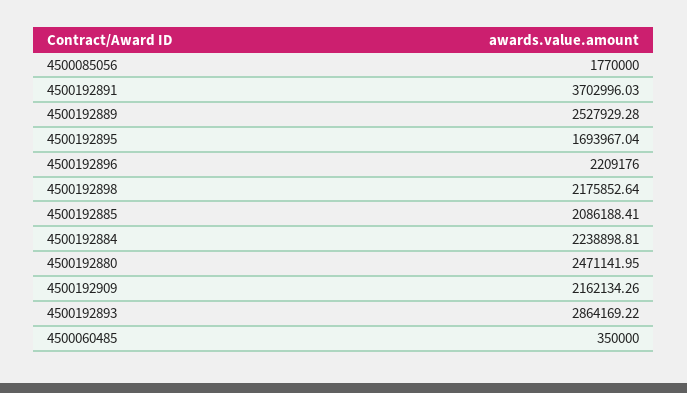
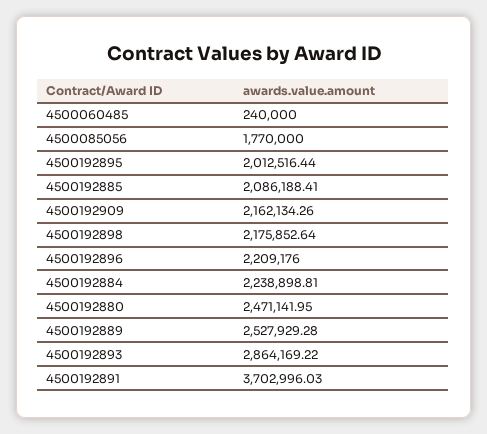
  {
    "4500085056": 1770000,
    "4500192891": 3702996.03,
    "4500192889": 2527929.28,
-   "4500192895": 1693967.04,
+   "4500192895": 2012516.44,
    "4500192896": 2209176,
    "4500192898": 2175852.64,
    "4500192885": 2086188.41,
    "4500192884": 2238898.81,
    "4500192880": 2471141.95,
    "4500192909": 2162134.26,
    "4500192893": 2864169.22,
-   "4500060485": 350000
+   "4500060485": 240000
  }

